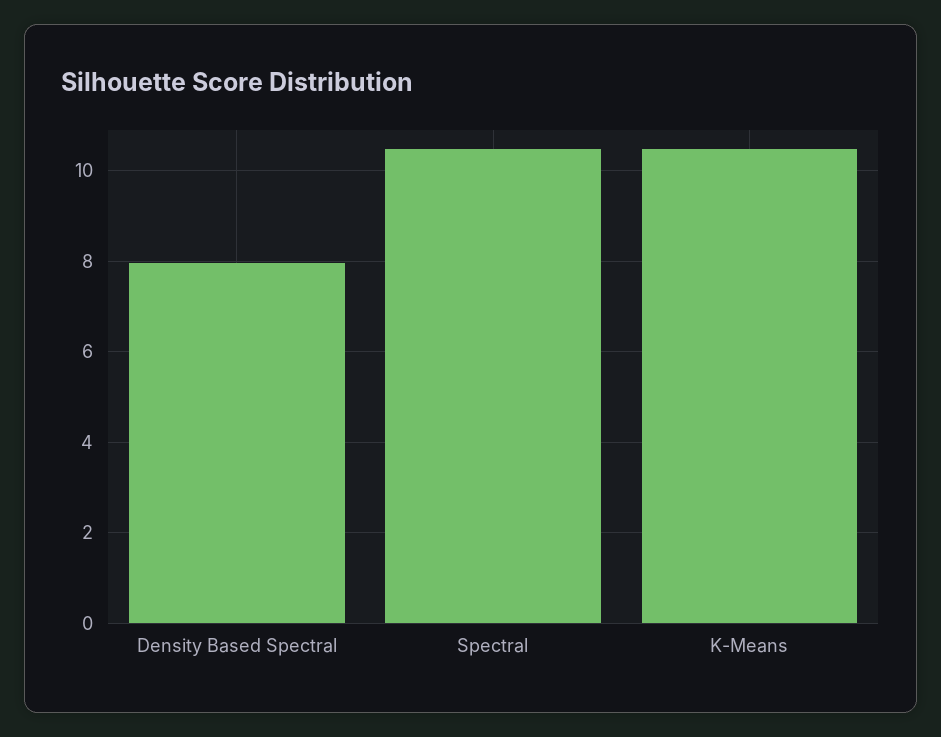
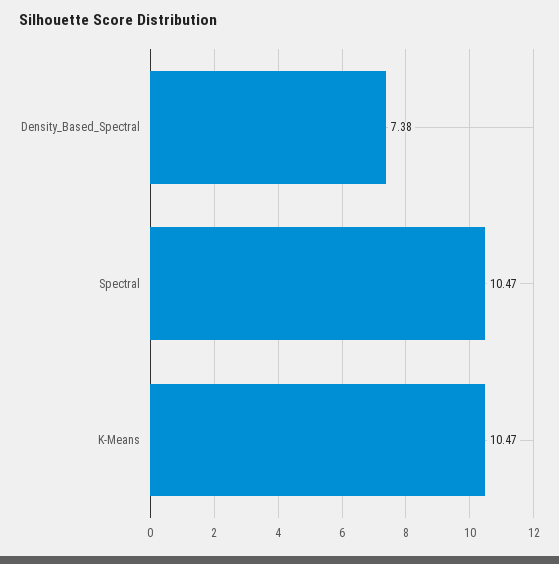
  {
-   "Density Based Spectral": 8,
+   "Density Based Spectral": 7.38,
    "Spectral": 10.47,
    "K-Means": 10.47
  }

